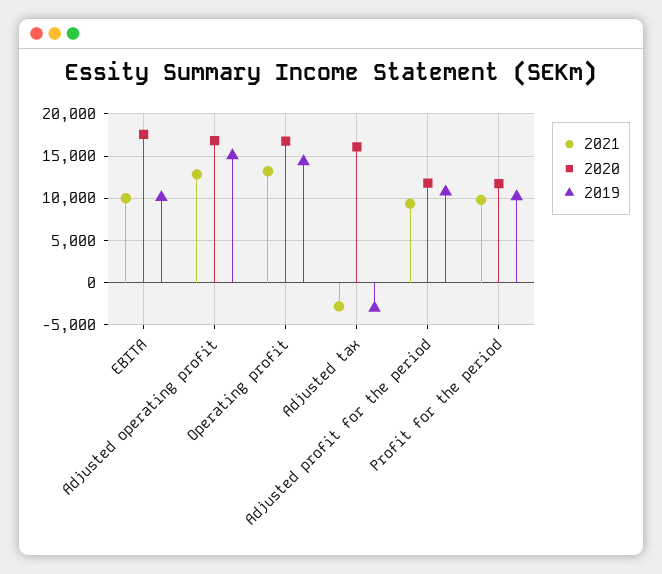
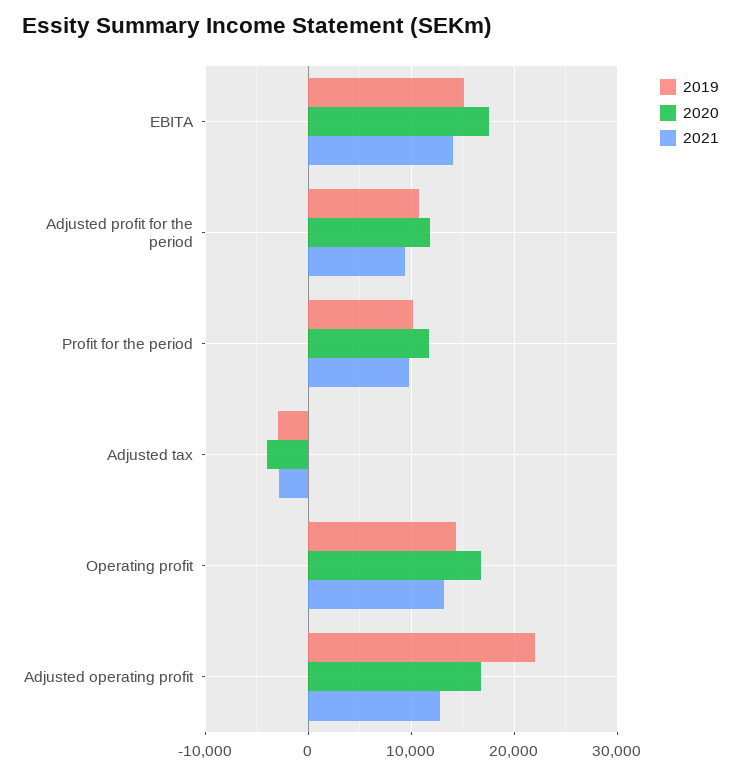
  {
    "2021": {
-     "EBITA": 10000,
+     "EBITA": 14000,
      "Adjusted operating profit": 13000,
      "Operating profit": 13000,
      "Adjusted tax": -3000,
      "Adjusted profit for the period": 9000,
      "Profit for the period": 10000
    },
    "2020": {
      "EBITA": 18000,
      "Adjusted operating profit": 17000,
      "Operating profit": 17000,
-     "Adjusted tax": 16000,
+     "Adjusted tax": -4000,
      "Adjusted profit for the period": 12000,
      "Profit for the period": 12000
    },
    "2019": {
-     "EBITA": 10000,
+     "EBITA": 15000,
-     "Adjusted operating profit": 15000,
+     "Adjusted operating profit": 22000,
      "Operating profit": 14000,
      "Adjusted tax": -3000,
      "Adjusted profit for the period": 11000,
      "Profit for the period": 10000
    }
  }

